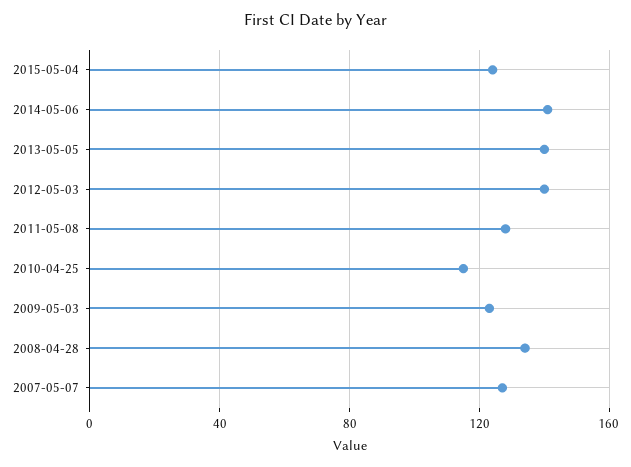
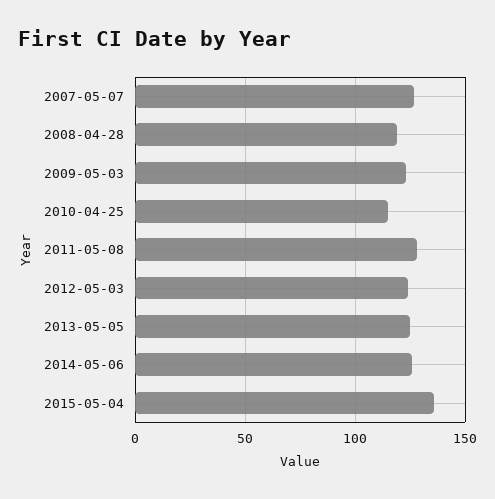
  {
-   "2015-05-04": 125,
+   "2015-05-04": 135,
-   "2014-05-06": 140,
+   "2014-05-06": 125,
-   "2013-05-05": 140,
+   "2013-05-05": 125,
-   "2012-05-03": 140,
+   "2012-05-03": 125,
    "2011-05-08": 130,
    "2010-04-25": 115,
    "2009-05-03": 125,
-   "2008-04-28": 135,
+   "2008-04-28": 120,
    "2007-05-07": 125
  }

